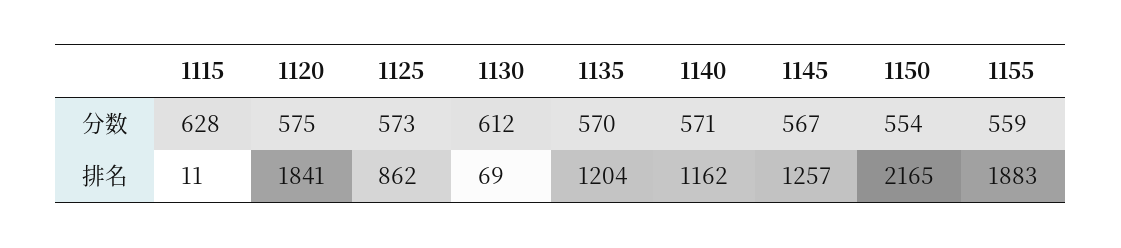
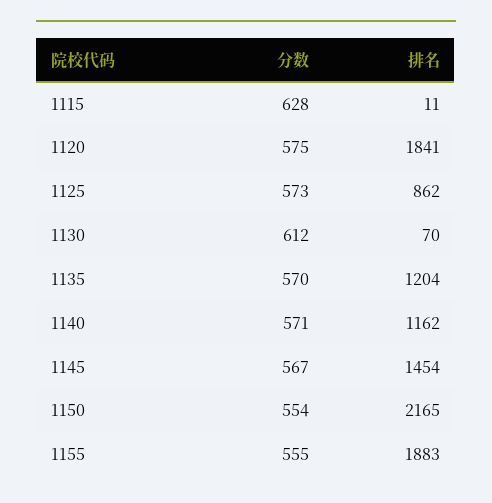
  {
    "1115": {
      "分数": 628,
      "排名": 11
    },
    "1120": {
      "分数": 575,
      "排名": 1841
    },
    "1125": {
      "分数": 573,
      "排名": 862
    },
    "1130": {
      "分数": 612,
-     "排名": 69
+     "排名": 70
    },
    "1135": {
      "分数": 570,
      "排名": 1204
    },
    "1140": {
      "分数": 571,
      "排名": 1162
    },
    "1145": {
      "分数": 567,
-     "排名": 1257
+     "排名": 1454
    },
    "1150": {
      "分数": 554,
      "排名": 2165
    },
    "1155": {
-     "分数": 559,
+     "分数": 555,
      "排名": 1883
    }
  }

